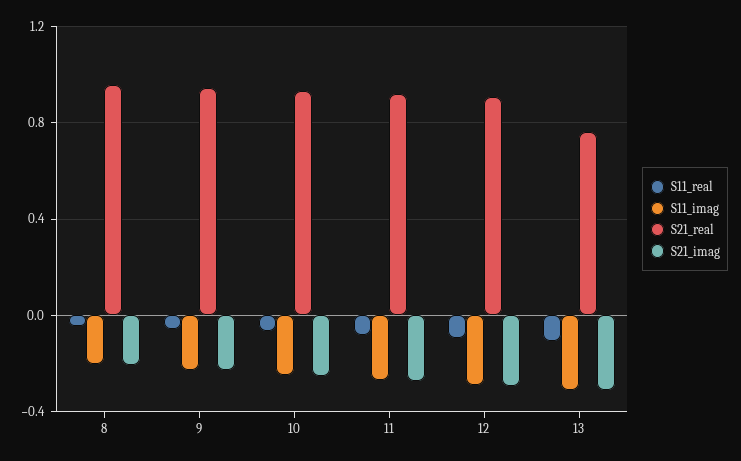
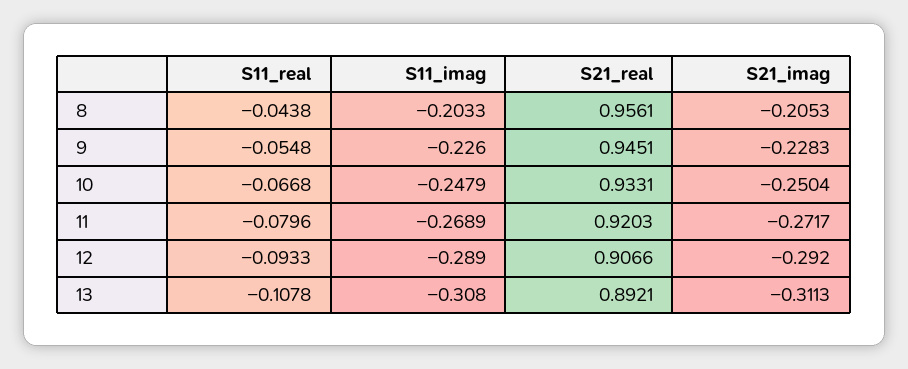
  {
    "S11_real": {
      "8": -0.0438,
      "9": -0.0548,
      "10": -0.0668,
      "11": -0.0796,
      "12": -0.0933,
      "13": -0.1078
    },
    "S11_imag": {
      "8": -0.2033,
      "9": -0.226,
      "10": -0.2479,
      "11": -0.2689,
      "12": -0.289,
      "13": -0.308
    },
    "S21_real": {
      "8": 0.9561,
      "9": 0.9451,
      "10": 0.9331,
      "11": 0.9203,
      "12": 0.9066,
-     "13": 0.75
+     "13": 0.8921
    },
    "S21_imag": {
      "8": -0.2053,
      "9": -0.2283,
      "10": -0.2504,
      "11": -0.2717,
      "12": -0.292,
      "13": -0.3113
    }
  }

